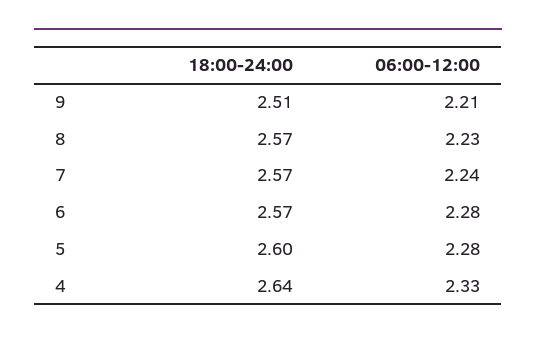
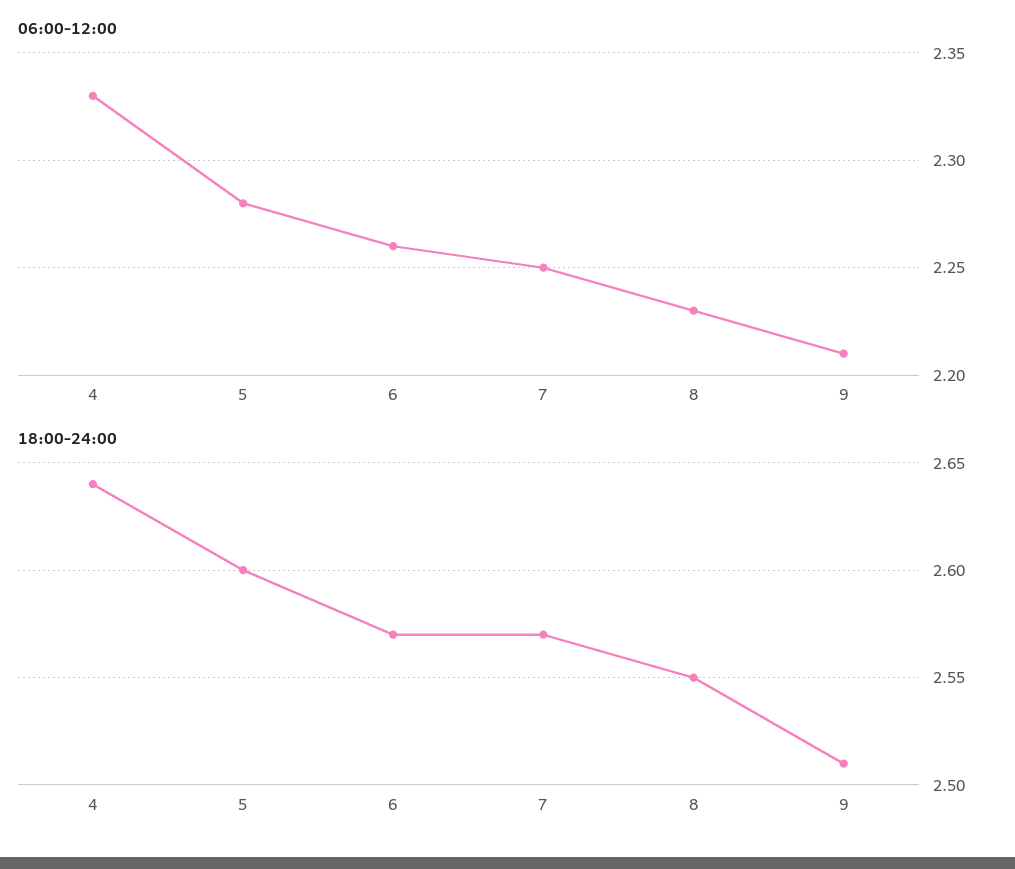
  {
    "18:00-24:00": {
      "9": 2.51,
-     "8": 2.57,
+     "8": 2.55,
      "7": 2.57,
      "6": 2.57,
      "5": 2.6,
      "4": 2.64
    },
    "06:00-12:00": {
      "9": 2.21,
      "8": 2.23,
-     "7": 2.24,
+     "7": 2.25,
-     "6": 2.28,
+     "6": 2.26,
      "5": 2.28,
      "4": 2.33
    }
  }

